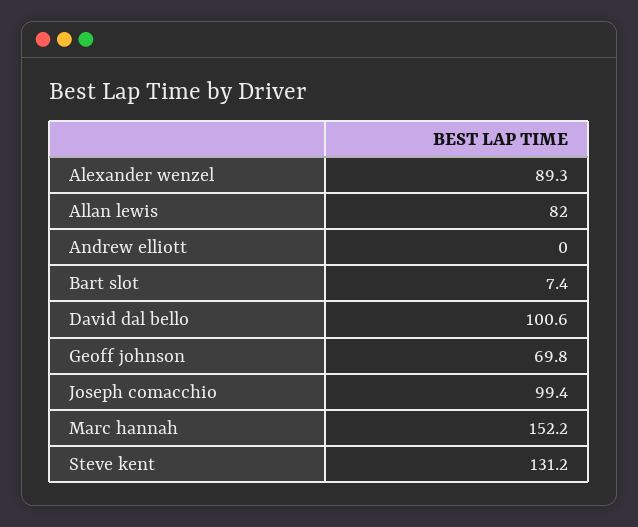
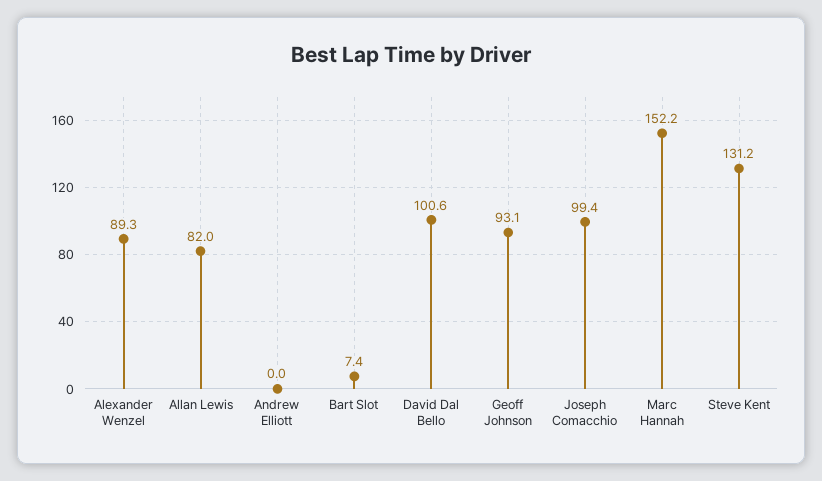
  {
    "Alexander wenzel": 89.3,
    "Allan lewis": 82,
    "Andrew elliott": 0,
    "Bart slot": 7.4,
    "David dal bello": 100.6,
-   "Geoff johnson": 69.8,
+   "Geoff johnson": 93.1,
    "Joseph comacchio": 99.4,
    "Marc hannah": 152.2,
    "Steve kent": 131.2
  }

